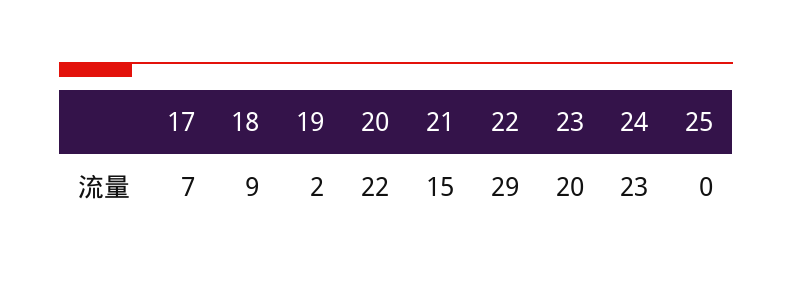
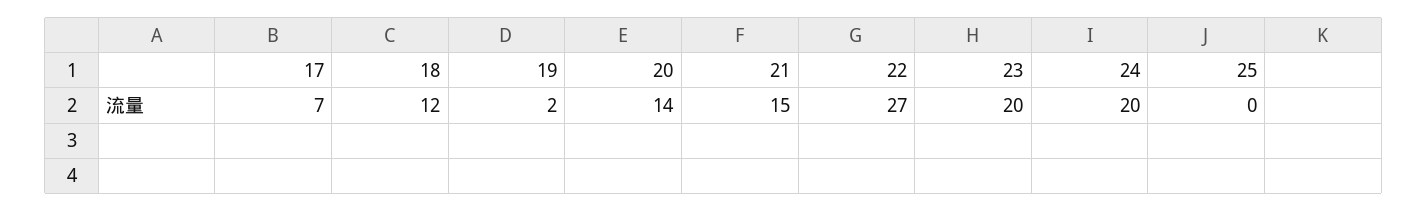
  {
    "17": 7,
-   "18": 9,
+   "18": 12,
    "19": 2,
-   "20": 22,
+   "20": 14,
    "21": 15,
-   "22": 29,
+   "22": 27,
    "23": 20,
-   "24": 23,
+   "24": 20,
    "25": 0
  }

